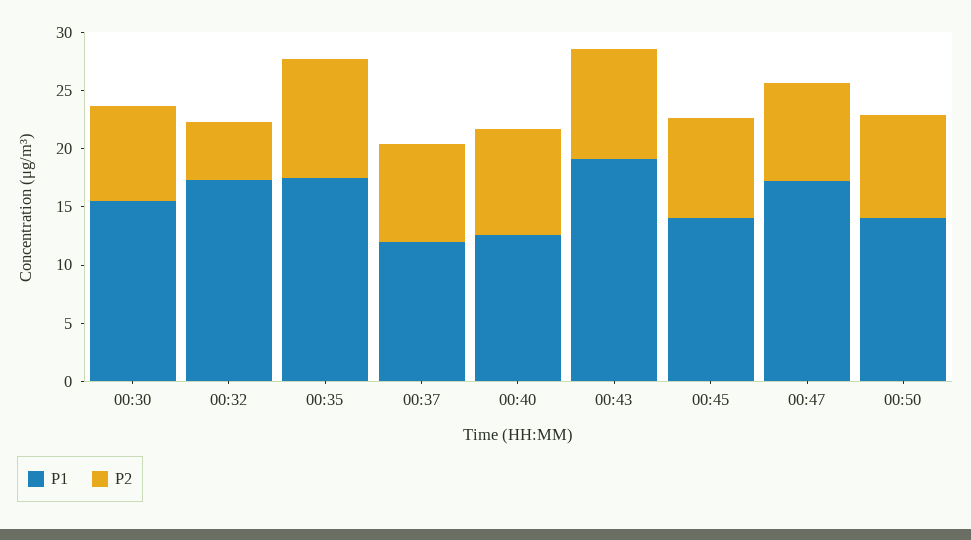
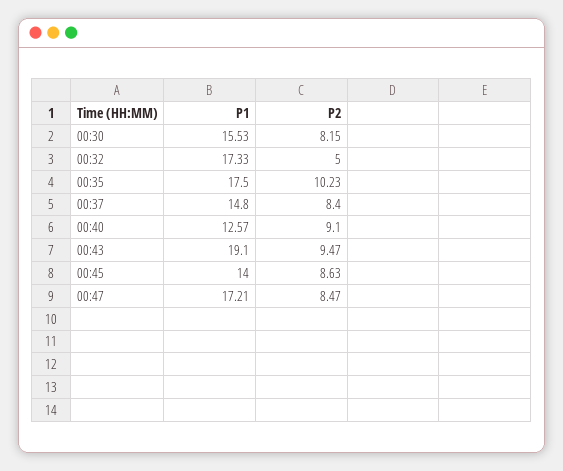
  {
    "P1": {
      "00:30": 15.53,
      "00:32": 17.33,
      "00:35": 17.5,
-     "00:37": 12,
+     "00:37": 14.8,
      "00:40": 12.57,
      "00:43": 19.1,
      "00:45": 14,
-     "00:47": 17.21,
+     "00:47": 17.21
-     "00:50": 14
    },
    "P2": {
      "00:30": 8.15,
      "00:32": 5,
      "00:35": 10.23,
      "00:37": 8.4,
      "00:40": 9.1,
      "00:43": 9.47,
      "00:45": 8.63,
-     "00:47": 8.47,
+     "00:47": 8.47
-     "00:50": 9
    }
  }

